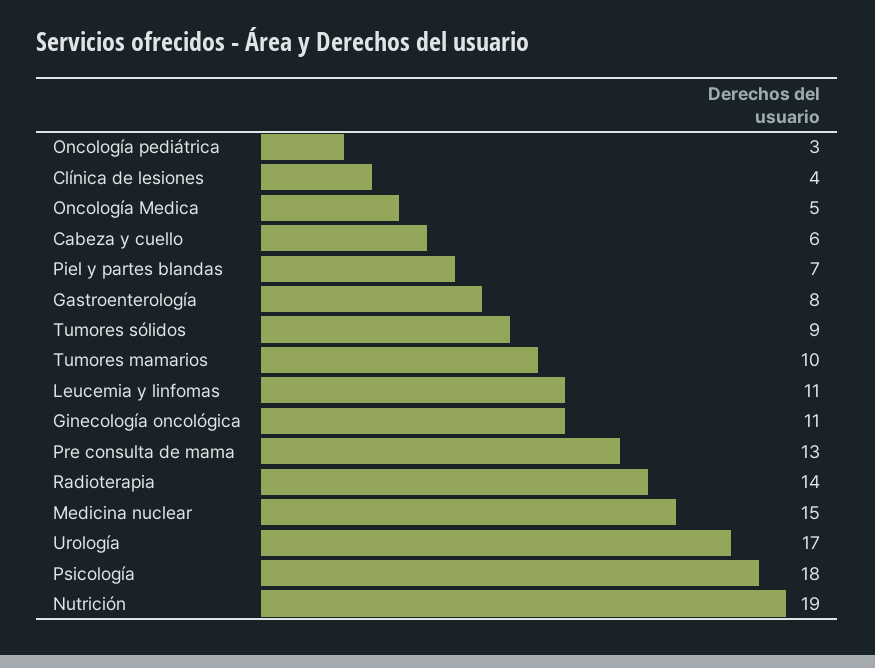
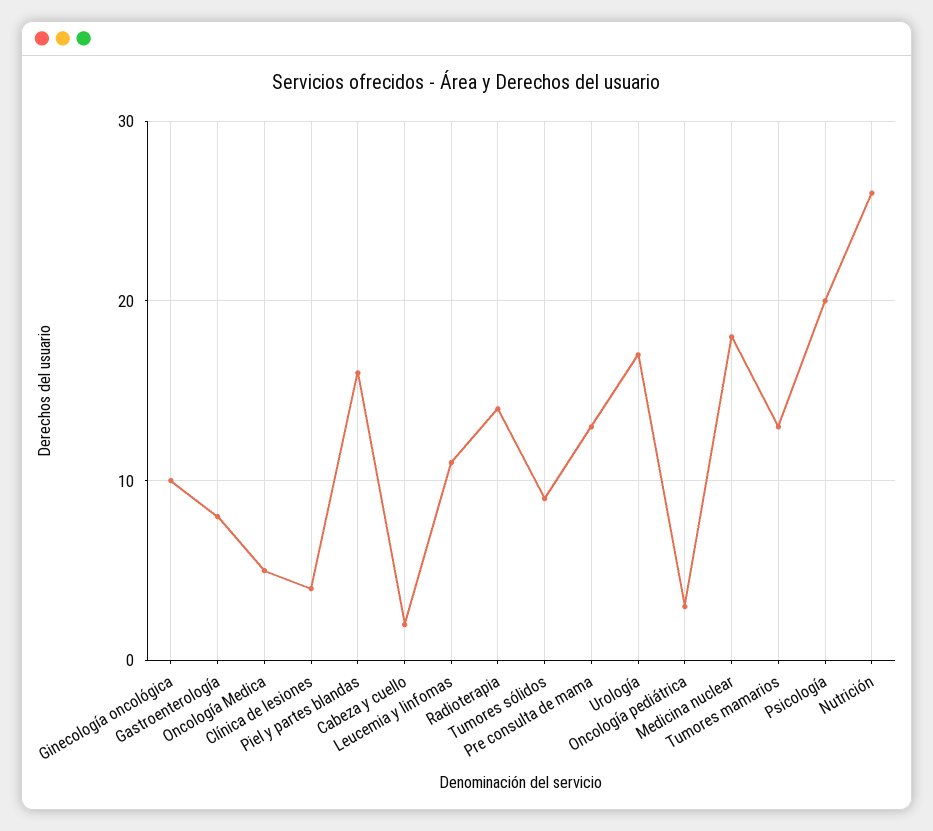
  {
    "Oncología pediátrica": 3,
    "Clínica de lesiones": 4,
    "Oncología Medica": 5,
-   "Cabeza y cuello": 6,
+   "Cabeza y cuello": 2,
-   "Piel y partes blandas": 7,
+   "Piel y partes blandas": 16,
    "Gastroenterología": 8,
    "Tumores sólidos": 9,
-   "Tumores mamarios": 10,
+   "Tumores mamarios": 13,
    "Leucemia y linfomas": 11,
-   "Ginecología oncológica": 11,
+   "Ginecología oncológica": 10,
    "Pre consulta de mama": 13,
    "Radioterapia": 14,
-   "Medicina nuclear": 15,
+   "Medicina nuclear": 18,
    "Urología": 17,
-   "Psicología": 18,
+   "Psicología": 20,
-   "Nutrición": 19
+   "Nutrición": 26
  }

